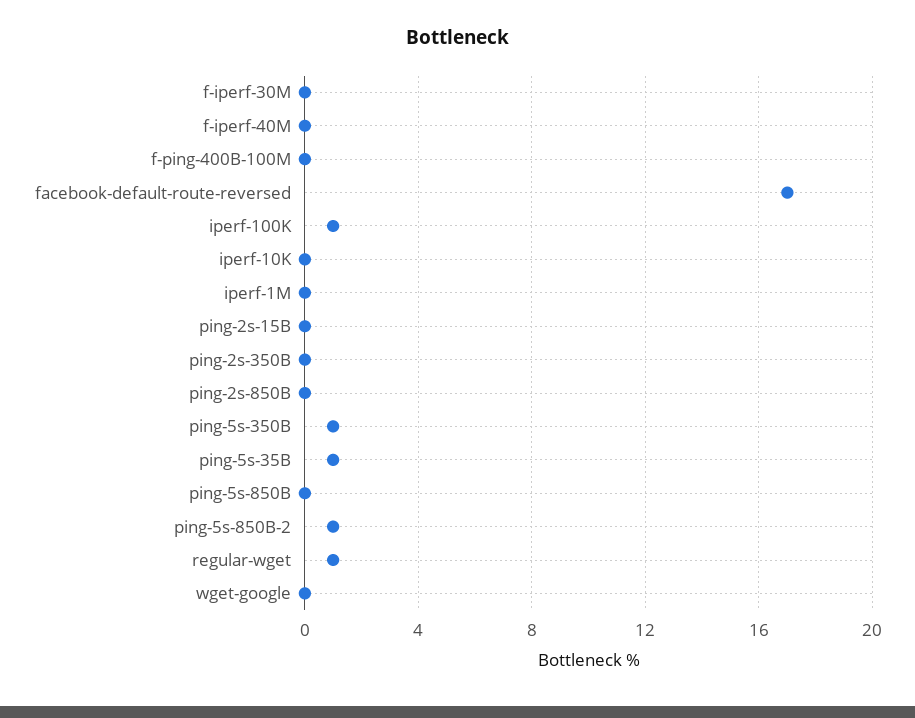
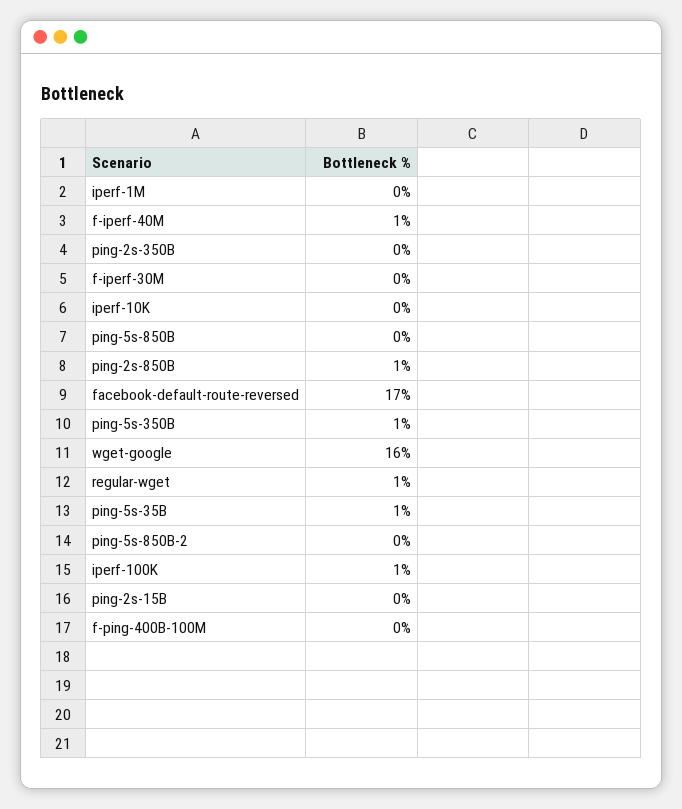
  {
    "f-iperf-30M": 0,
-   "f-iperf-40M": 0,
+   "f-iperf-40M": 1,
    "f-ping-400B-100M": 0,
    "facebook-default-route-reversed": 17,
    "iperf-100K": 1,
    "iperf-10K": 0,
    "iperf-1M": 0,
    "ping-2s-15B": 0,
    "ping-2s-350B": 0,
-   "ping-2s-850B": 0,
+   "ping-2s-850B": 1,
    "ping-5s-350B": 1,
    "ping-5s-35B": 1,
    "ping-5s-850B": 0,
-   "ping-5s-850B-2": 1,
+   "ping-5s-850B-2": 0,
    "regular-wget": 1,
-   "wget-google": 0
+   "wget-google": 16
  }

